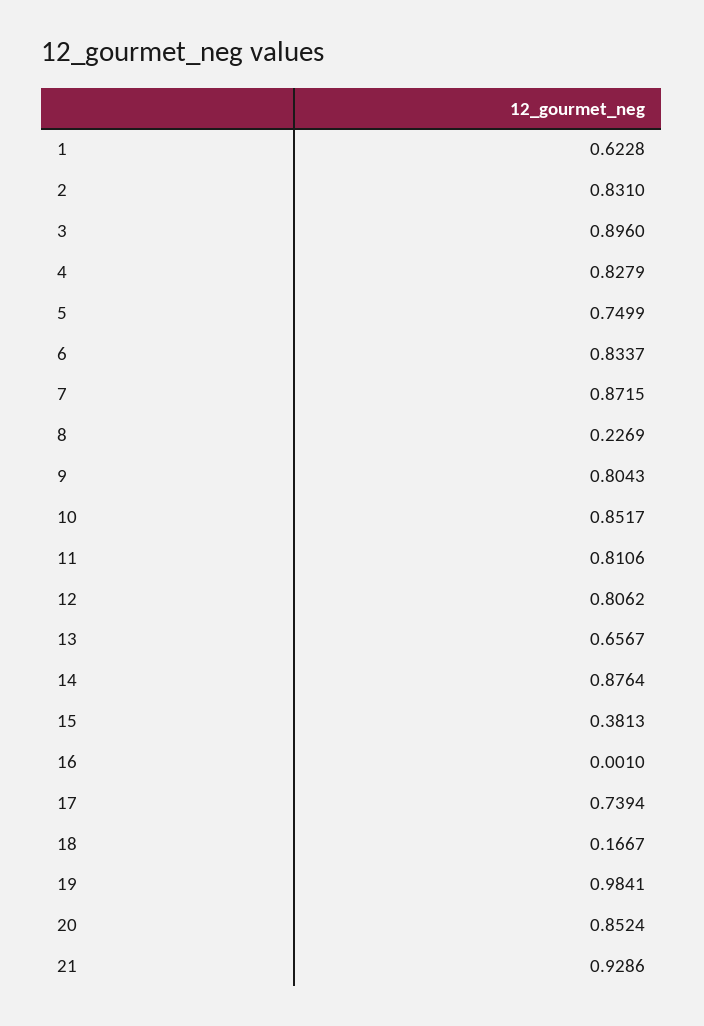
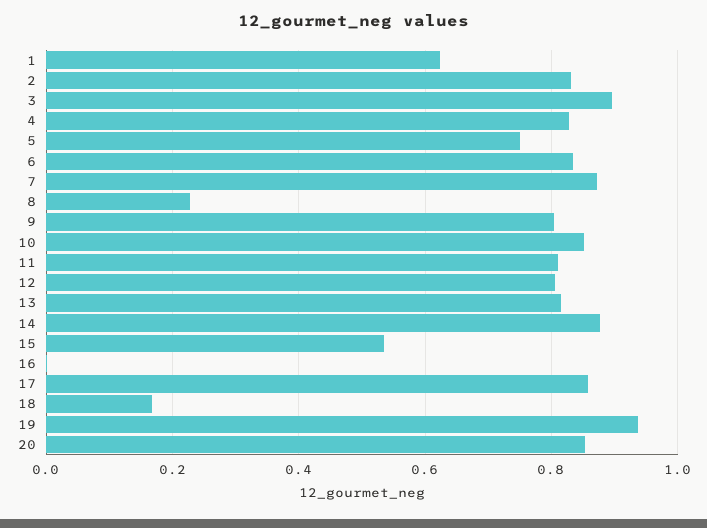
  {
    "1": 0.6228,
    "2": 0.831,
    "3": 0.896,
    "4": 0.8279,
    "5": 0.7499,
    "6": 0.8337,
    "7": 0.8715,
    "8": 0.2269,
    "9": 0.8043,
    "10": 0.8517,
    "11": 0.8106,
    "12": 0.8062,
-   "13": 0.6567,
+   "13": 0.82,
    "14": 0.8764,
-   "15": 0.3813,
+   "15": 0.54,
    "16": 0.001,
-   "17": 0.7394,
+   "17": 0.86,
    "18": 0.1667,
-   "19": 0.9841,
+   "19": 0.94,
-   "20": 0.8524,
+   "20": 0.8524
-   "21": 0.9286
  }

